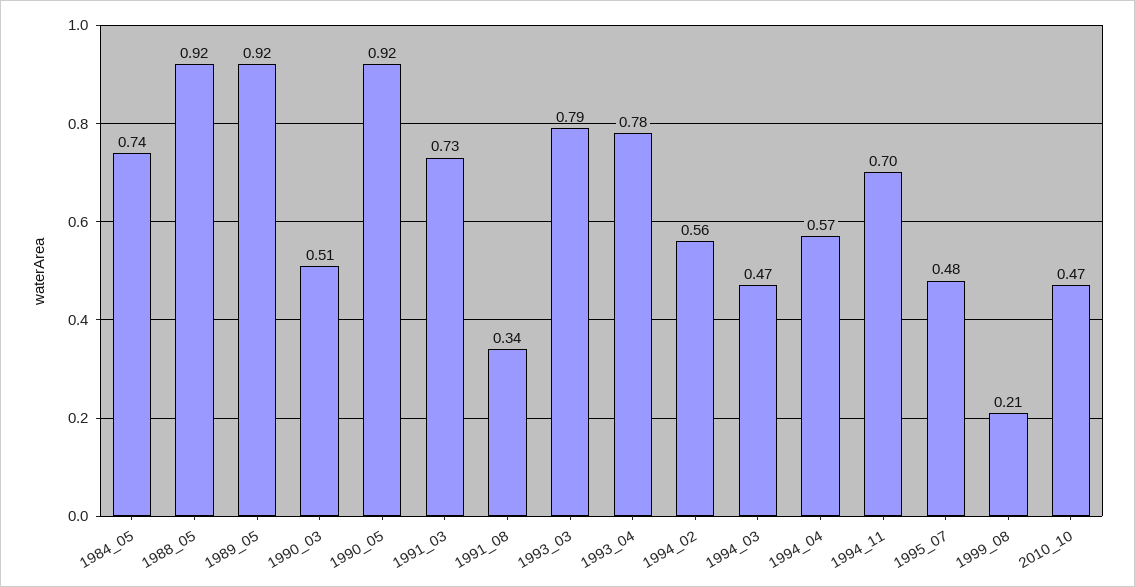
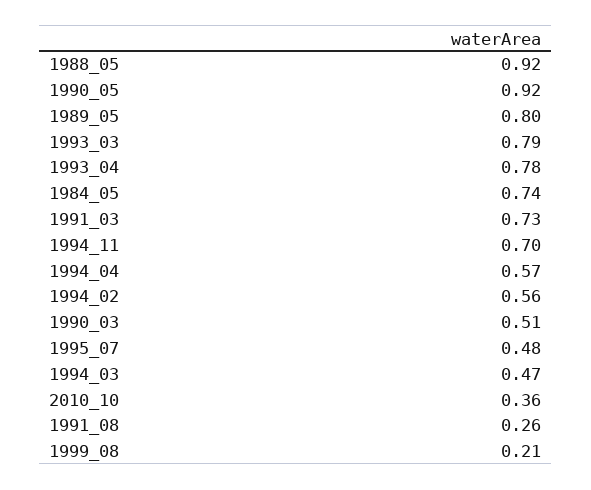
  {
    "1984_05": 0.74,
    "1988_05": 0.92,
-   "1989_05": 0.92,
+   "1989_05": 0.8,
    "1990_03": 0.51,
    "1990_05": 0.92,
    "1991_03": 0.73,
-   "1991_08": 0.34,
+   "1991_08": 0.26,
    "1993_03": 0.79,
    "1993_04": 0.78,
    "1994_02": 0.56,
    "1994_03": 0.47,
    "1994_04": 0.57,
    "1994_11": 0.7,
    "1995_07": 0.48,
    "1999_08": 0.21,
-   "2010_10": 0.47
+   "2010_10": 0.36
  }

